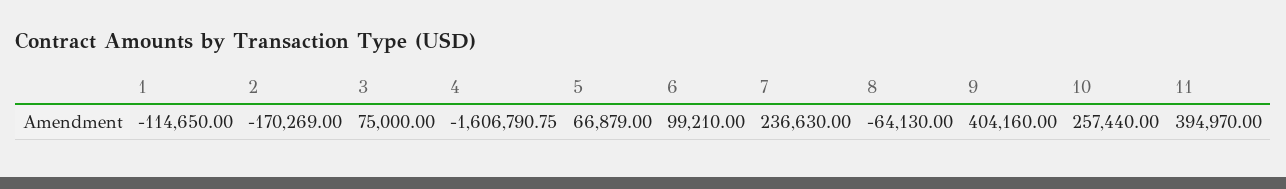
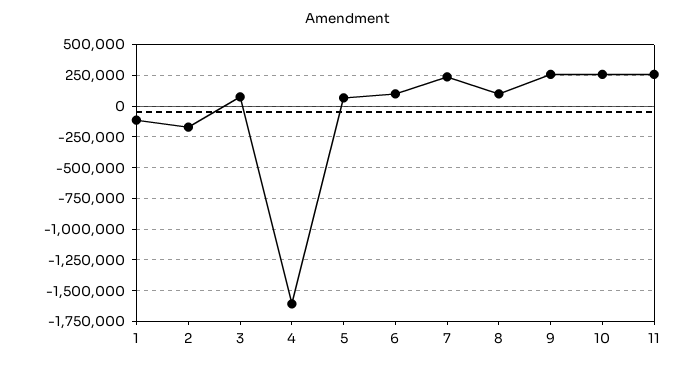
  {
    "1": -114650,
    "2": -170269,
    "3": 75000,
    "4": -1606790.75,
    "5": 66879,
    "6": 99210,
    "7": 236630,
-   "8": -64130,
+   "8": 100000,
-   "9": 404160,
+   "9": 250000,
    "10": 257440,
-   "11": 394970
+   "11": 250000
  }

